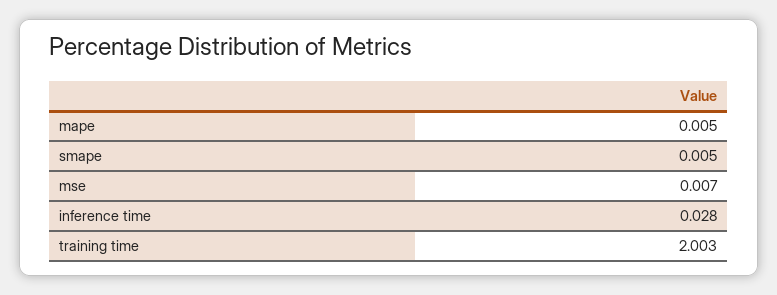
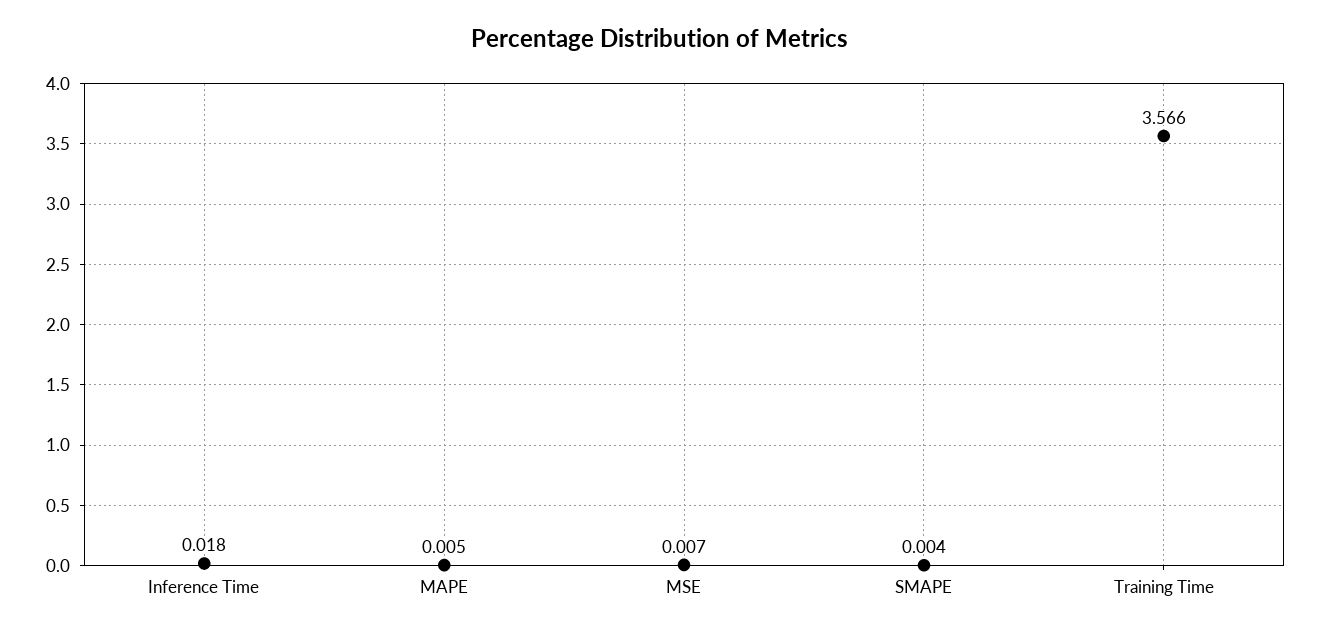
  {
    "mape": 0.005,
-   "smape": 0.005,
+   "smape": 0.004,
    "mse": 0.007,
-   "inference time": 0.028,
+   "inference time": 0.018,
-   "training time": 2.003
+   "training time": 3.566
  }

